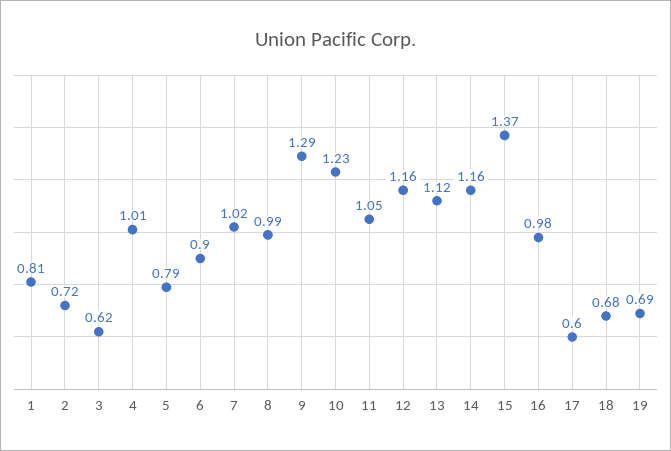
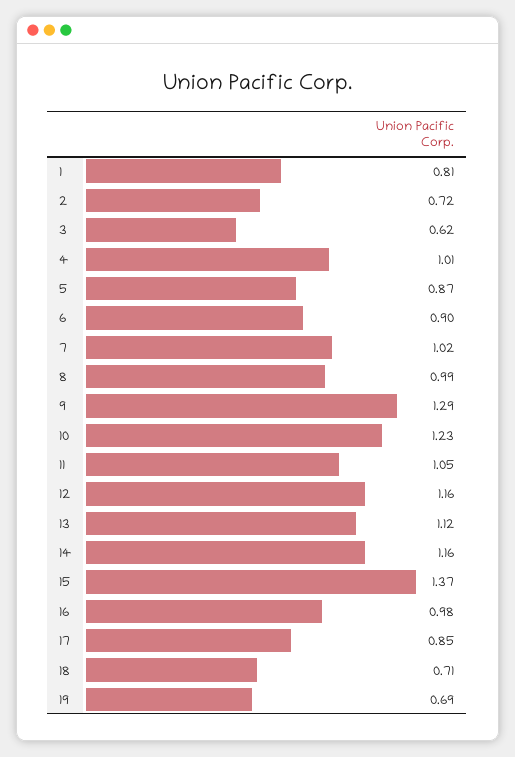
  {
    "1": 0.81,
    "2": 0.72,
    "3": 0.62,
    "4": 1.01,
-   "5": 0.79,
+   "5": 0.87,
    "6": 0.9,
    "7": 1.02,
    "8": 0.99,
    "9": 1.29,
    "10": 1.23,
    "11": 1.05,
    "12": 1.16,
    "13": 1.12,
    "14": 1.16,
    "15": 1.37,
    "16": 0.98,
-   "17": 0.6,
+   "17": 0.85,
-   "18": 0.68,
+   "18": 0.71,
    "19": 0.69
  }

